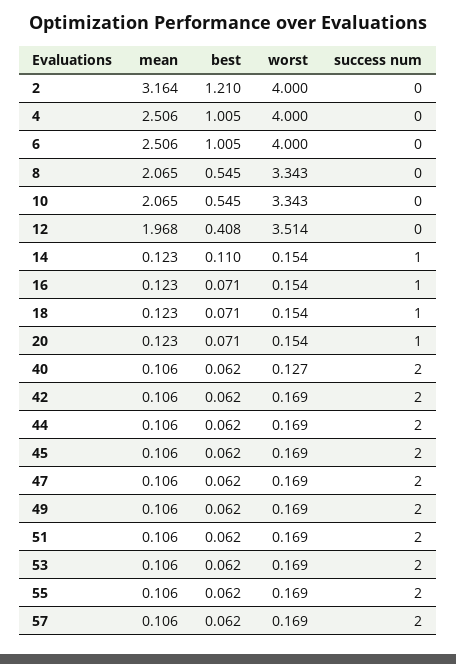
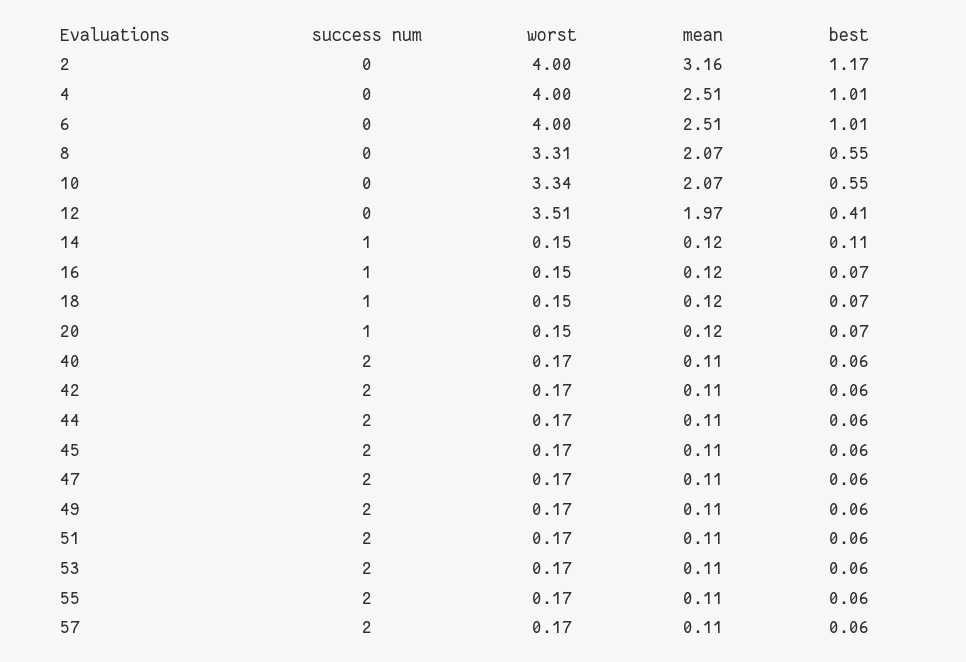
  {
    "mean": {
      "2": 3.164,
      "4": 2.506,
      "6": 2.506,
      "8": 2.065,
      "10": 2.065,
      "12": 1.968,
      "14": 0.123,
      "16": 0.123,
      "18": 0.123,
      "20": 0.123,
      "40": 0.106,
      "42": 0.106,
      "44": 0.106,
      "45": 0.106,
      "47": 0.106,
      "49": 0.106,
      "51": 0.106,
      "53": 0.106,
      "55": 0.106,
      "57": 0.106
    },
    "best": {
-     "2": 1.21,
+     "2": 1.17,
      "4": 1.005,
      "6": 1.005,
      "8": 0.545,
      "10": 0.545,
      "12": 0.408,
      "14": 0.11,
      "16": 0.071,
      "18": 0.071,
      "20": 0.071,
      "40": 0.062,
      "42": 0.062,
      "44": 0.062,
      "45": 0.062,
      "47": 0.062,
      "49": 0.062,
      "51": 0.062,
      "53": 0.062,
      "55": 0.062,
      "57": 0.062
    },
    "worst": {
      "2": 4,
      "4": 4,
      "6": 4,
-     "8": 3.343,
+     "8": 3.31,
      "10": 3.343,
      "12": 3.514,
      "14": 0.154,
      "16": 0.154,
      "18": 0.154,
      "20": 0.154,
-     "40": 0.127,
+     "40": 0.17,
      "42": 0.169,
      "44": 0.169,
      "45": 0.169,
      "47": 0.169,
      "49": 0.169,
      "51": 0.169,
      "53": 0.169,
      "55": 0.169,
      "57": 0.169
    },
    "success num": {
      "2": 0,
      "4": 0,
      "6": 0,
      "8": 0,
      "10": 0,
      "12": 0,
      "14": 1,
      "16": 1,
      "18": 1,
      "20": 1,
      "40": 2,
      "42": 2,
      "44": 2,
      "45": 2,
      "47": 2,
      "49": 2,
      "51": 2,
      "53": 2,
      "55": 2,
      "57": 2
    }
  }

